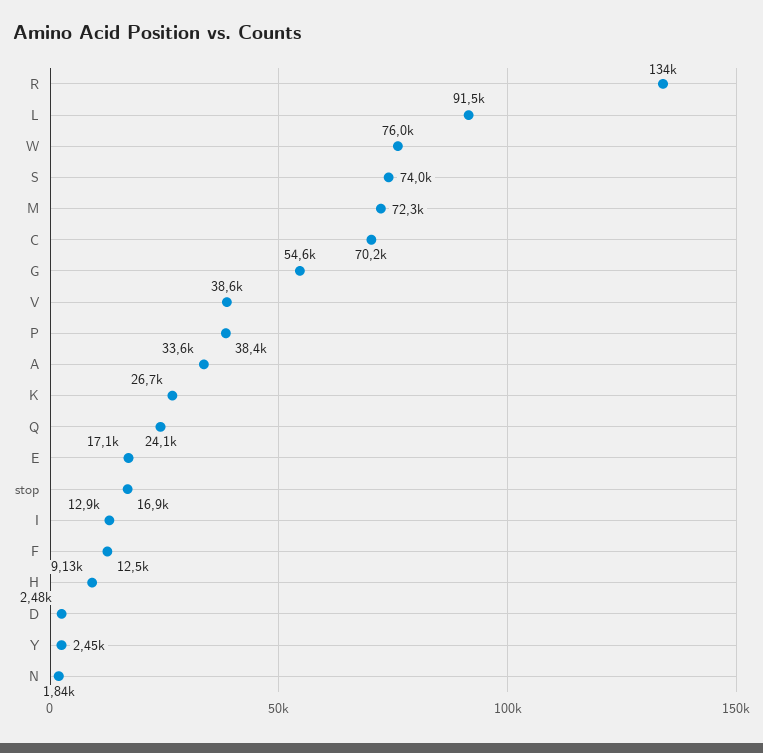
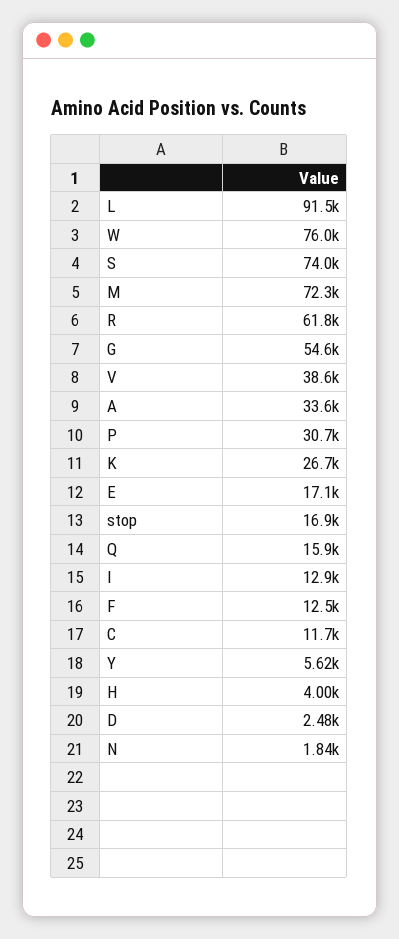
  {
-   "R": 134000,
+   "R": 61800,
    "L": 91500,
    "W": 76000,
    "S": 74000,
    "M": 72300,
-   "C": 70200,
+   "C": 11700,
    "G": 54600,
    "V": 38600,
-   "P": 38400,
+   "P": 30700,
    "A": 33600,
    "K": 26700,
-   "Q": 24100,
+   "Q": 15900,
    "E": 17100,
    "stop": 16900,
    "I": 12900,
    "F": 12500,
-   "H": 9130,
+   "H": 4000,
    "D": 2480,
-   "Y": 2450,
+   "Y": 5620,
    "N": 1840
  }

